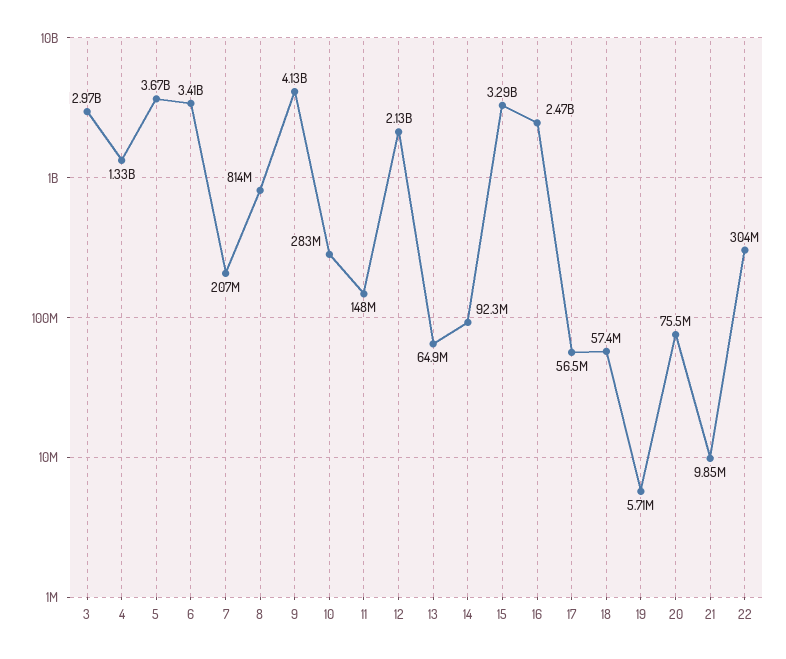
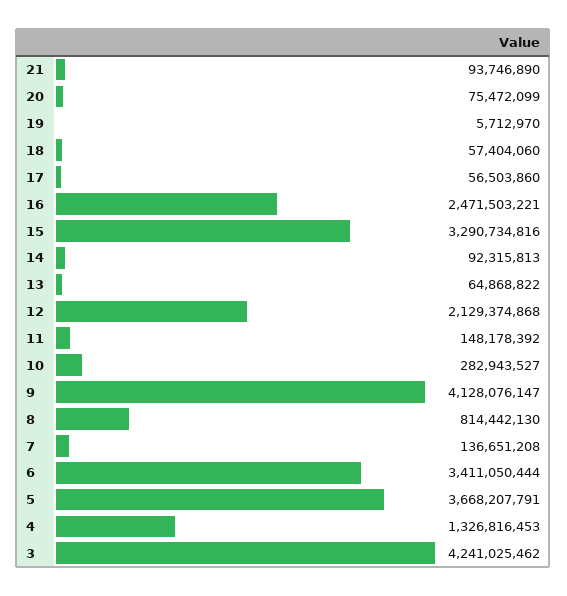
  {
-   "3": 2970000000,
+   "3": 4241025462,
    "4": 1326816453,
    "5": 3668207791,
    "6": 3411050444,
-   "7": 207000000,
+   "7": 136651208,
    "8": 814442130,
    "9": 4128076147,
    "10": 282943527,
    "11": 148178392,
    "12": 2129374868,
    "13": 64868822,
    "14": 92315813,
    "15": 3290734816,
    "16": 2471503221,
    "17": 56503860,
    "18": 57404060,
    "19": 5712970,
    "20": 75472099,
-   "21": 9850000,
+   "21": 93746890
-   "22": 304000000
  }

